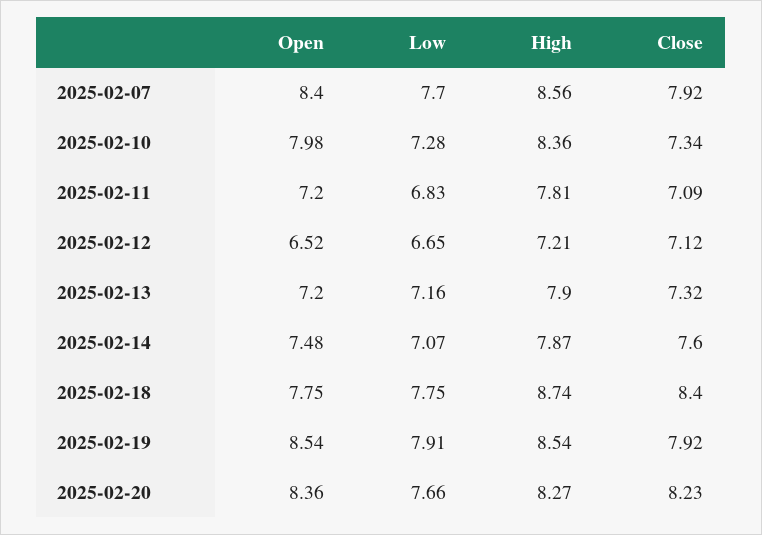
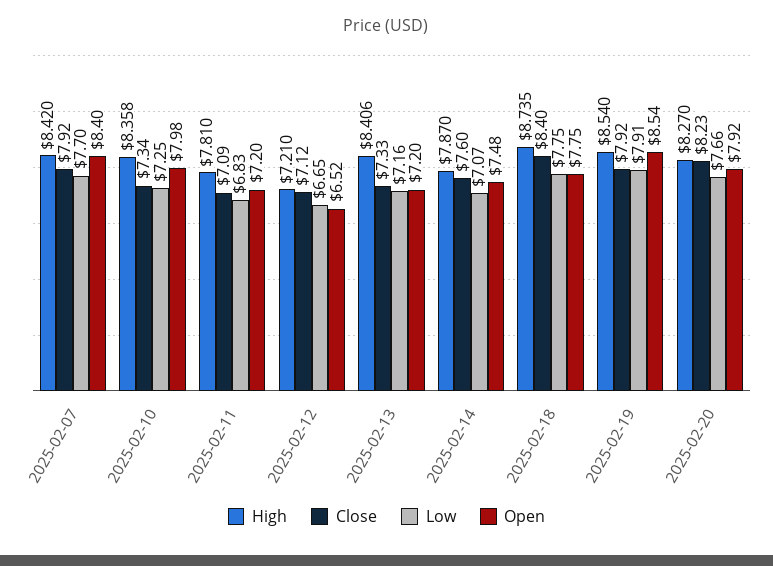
  {
    "Open": {
      "2025-02-07": 8.4,
      "2025-02-10": 7.98,
      "2025-02-11": 7.2,
      "2025-02-12": 6.52,
      "2025-02-13": 7.2,
      "2025-02-14": 7.48,
      "2025-02-18": 7.75,
      "2025-02-19": 8.54,
-     "2025-02-20": 8.36
+     "2025-02-20": 7.92
    },
    "Low": {
      "2025-02-07": 7.7,
-     "2025-02-10": 7.28,
+     "2025-02-10": 7.25,
      "2025-02-11": 6.83,
      "2025-02-12": 6.65,
      "2025-02-13": 7.16,
      "2025-02-14": 7.07,
      "2025-02-18": 7.75,
      "2025-02-19": 7.91,
      "2025-02-20": 7.66
    },
    "High": {
-     "2025-02-07": 8.56,
+     "2025-02-07": 8.42,
      "2025-02-10": 8.358,
      "2025-02-11": 7.81,
      "2025-02-12": 7.21,
-     "2025-02-13": 7.9,
+     "2025-02-13": 8.406,
      "2025-02-14": 7.87,
      "2025-02-18": 8.735,
      "2025-02-19": 8.54,
      "2025-02-20": 8.27
    },
    "Close": {
      "2025-02-07": 7.92,
      "2025-02-10": 7.34,
      "2025-02-11": 7.09,
      "2025-02-12": 7.12,
-     "2025-02-13": 7.32,
+     "2025-02-13": 7.33,
      "2025-02-14": 7.6,
      "2025-02-18": 8.4,
      "2025-02-19": 7.92,
      "2025-02-20": 8.23
    }
  }

